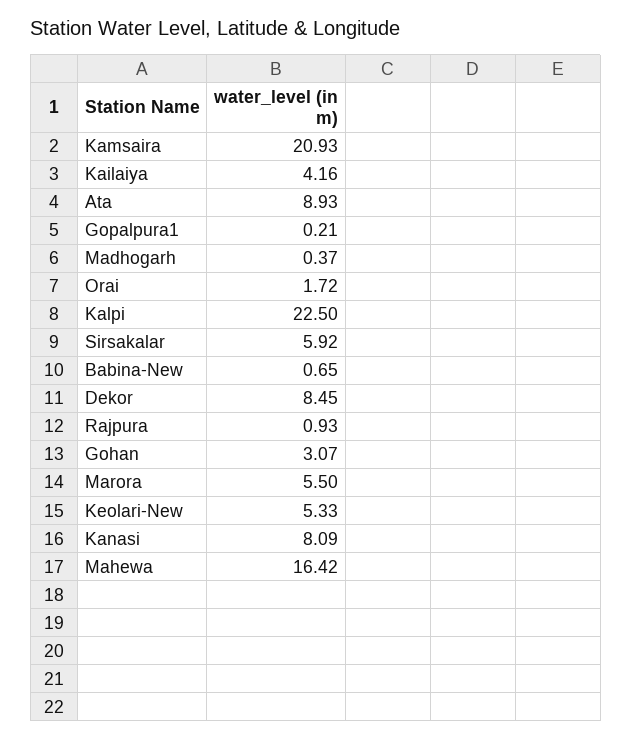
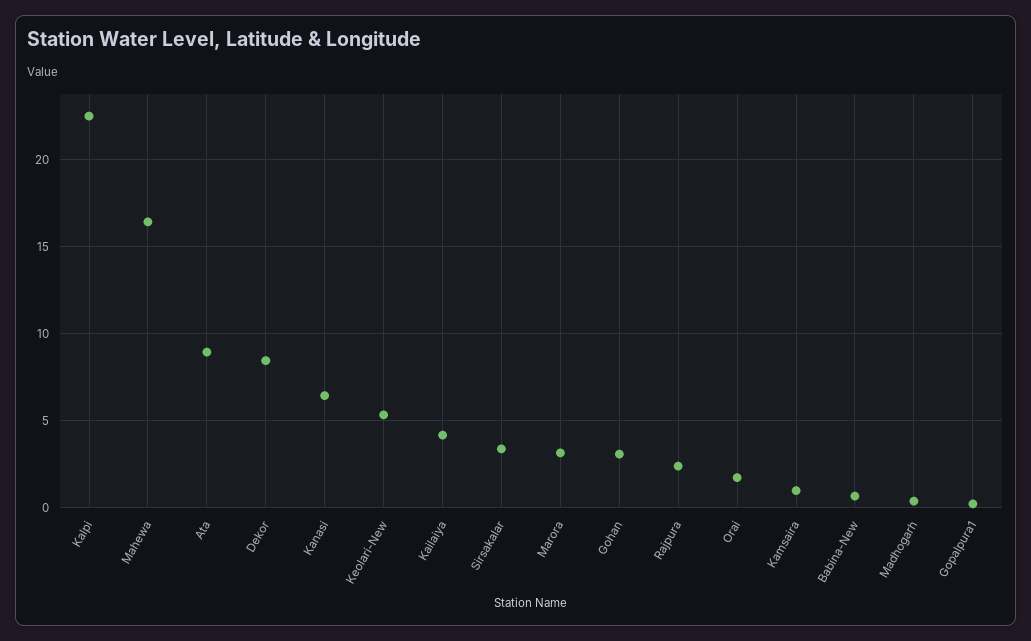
  {
-   "Kamsaira": 20.93,
+   "Kamsaira": 1,
    "Kailaiya": 4.16,
    "Ata": 8.93,
    "Gopalpura1": 0.21,
    "Madhogarh": 0.37,
    "Orai": 1.72,
    "Kalpi": 22.5,
-   "Sirsakalar": 5.92,
+   "Sirsakalar": 3.5,
    "Babina-New": 0.65,
    "Dekor": 8.45,
-   "Rajpura": 0.93,
+   "Rajpura": 2.5,
    "Gohan": 3.07,
-   "Marora": 5.5,
+   "Marora": 3,
    "Keolari-New": 5.33,
-   "Kanasi": 8.09,
+   "Kanasi": 6.5,
    "Mahewa": 16.42
  }

